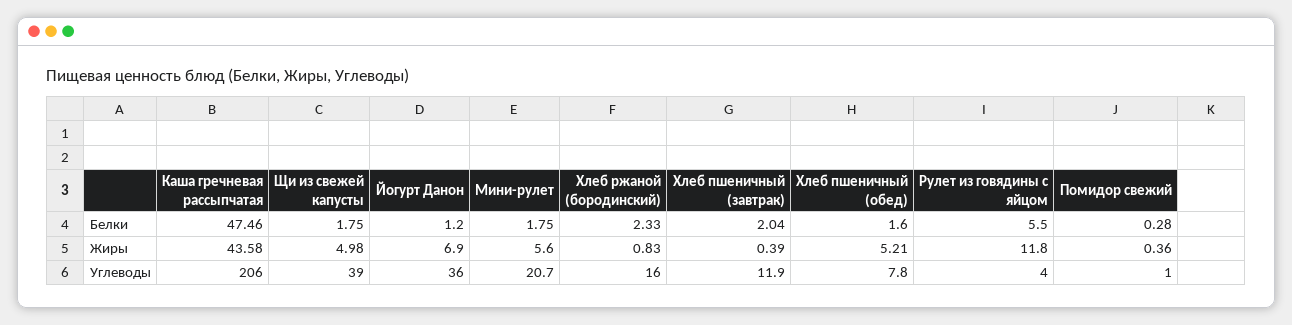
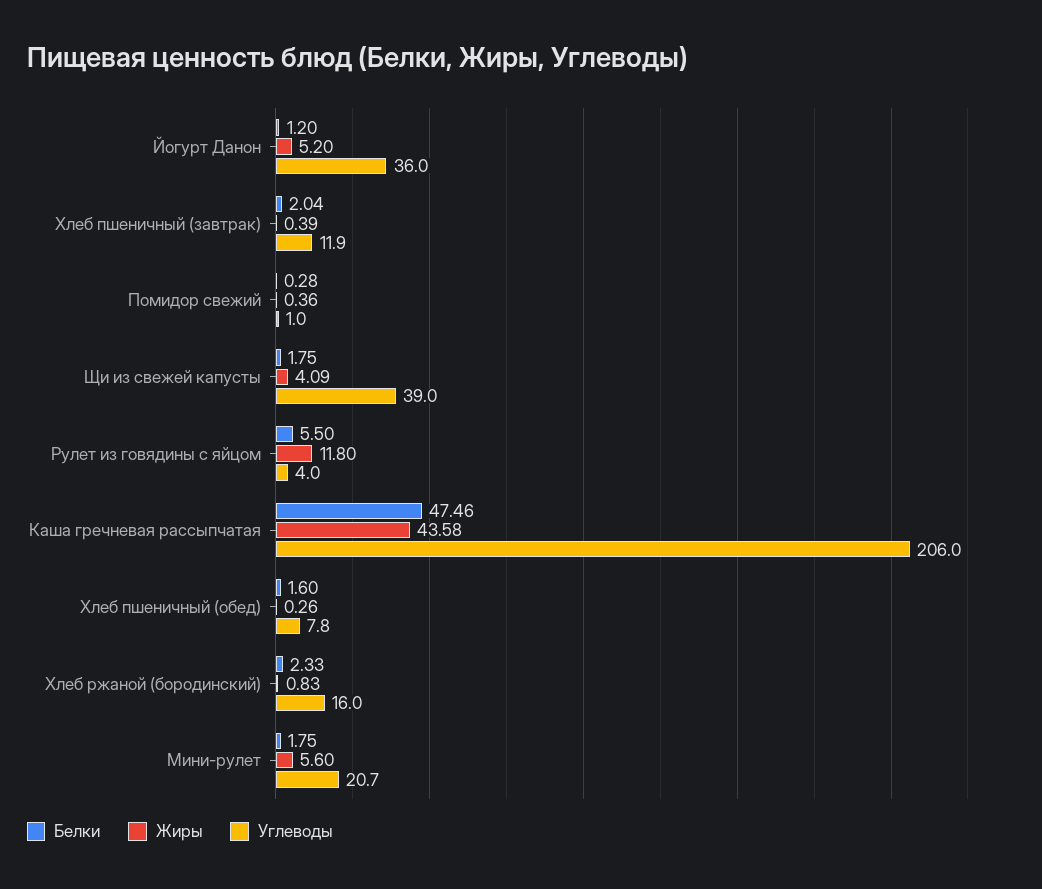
  {
    "Белки": {
      "Каша гречневая рассыпчатая": 47.46,
      "Щи из свежей капусты": 1.75,
      "Йогурт Данон": 1.2,
      "Мини-рулет": 1.75,
      "Хлеб ржаной (бородинский)": 2.33,
      "Хлеб пшеничный (завтрак)": 2.04,
      "Хлеб пшеничный (обед)": 1.6,
      "Рулет из говядины с яйцом": 5.5,
      "Помидор свежий": 0.28
    },
    "Жиры": {
      "Каша гречневая рассыпчатая": 43.58,
-     "Щи из свежей капусты": 4.98,
+     "Щи из свежей капусты": 4.09,
-     "Йогурт Данон": 6.9,
+     "Йогурт Данон": 5.2,
      "Мини-рулет": 5.6,
      "Хлеб ржаной (бородинский)": 0.83,
      "Хлеб пшеничный (завтрак)": 0.39,
-     "Хлеб пшеничный (обед)": 5.21,
+     "Хлеб пшеничный (обед)": 0.26,
      "Рулет из говядины с яйцом": 11.8,
      "Помидор свежий": 0.36
    },
    "Углеводы": {
      "Каша гречневая рассыпчатая": 206,
      "Щи из свежей капусты": 39,
      "Йогурт Данон": 36,
      "Мини-рулет": 20.7,
      "Хлеб ржаной (бородинский)": 16,
      "Хлеб пшеничный (завтрак)": 11.9,
      "Хлеб пшеничный (обед)": 7.8,
      "Рулет из говядины с яйцом": 4,
      "Помидор свежий": 1
    }
  }

